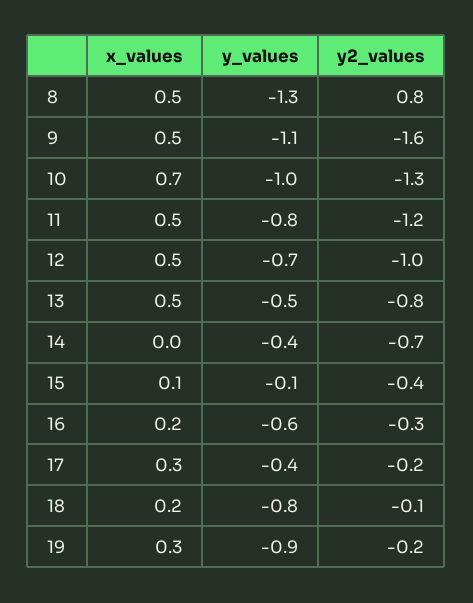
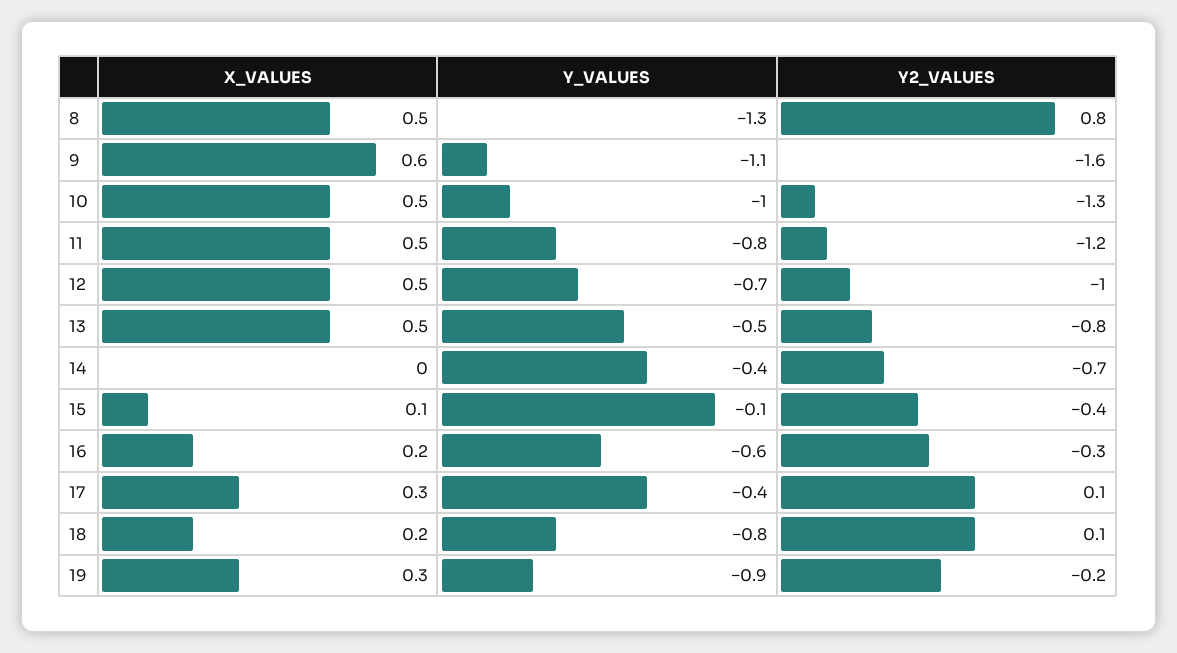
  {
    "x_values": {
      "8": 0.5,
-     "9": 0.5,
+     "9": 0.6,
-     "10": 0.7,
+     "10": 0.5,
      "11": 0.5,
      "12": 0.5,
      "13": 0.5,
      "14": 0,
      "15": 0.1,
      "16": 0.2,
      "17": 0.3,
      "18": 0.2,
      "19": 0.3
    },
    "y_values": {
      "8": -1.3,
      "9": -1.1,
      "10": -1,
      "11": -0.8,
      "12": -0.7,
      "13": -0.5,
      "14": -0.4,
      "15": -0.1,
      "16": -0.6,
      "17": -0.4,
      "18": -0.8,
      "19": -0.9
    },
    "y2_values": {
      "8": 0.8,
      "9": -1.6,
      "10": -1.3,
      "11": -1.2,
      "12": -1,
      "13": -0.8,
      "14": -0.7,
      "15": -0.4,
      "16": -0.3,
-     "17": -0.2,
+     "17": 0.1,
-     "18": -0.1,
+     "18": 0.1,
      "19": -0.2
    }
  }

